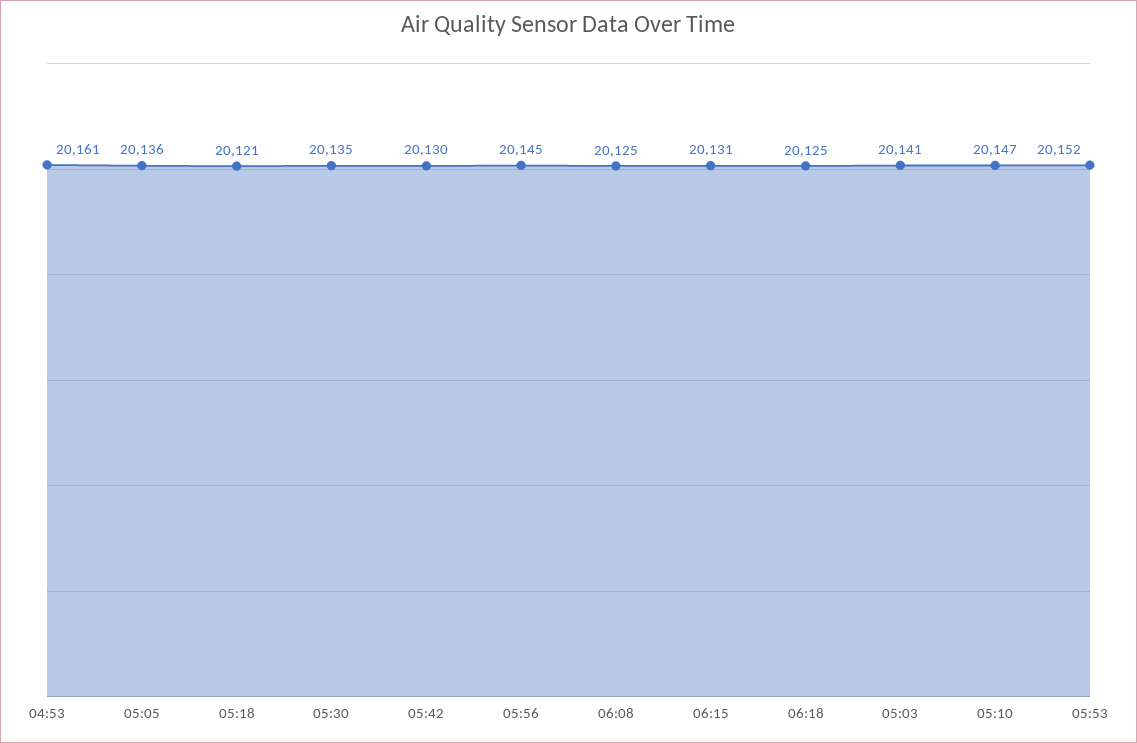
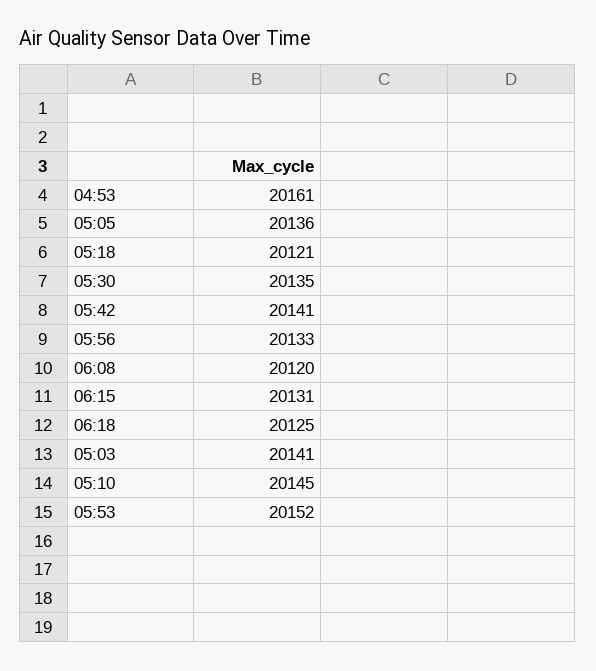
  {
    "04:53": 20161,
    "05:05": 20136,
    "05:18": 20121,
    "05:30": 20135,
-   "05:42": 20130,
+   "05:42": 20141,
-   "05:56": 20145,
+   "05:56": 20133,
-   "06:08": 20125,
+   "06:08": 20120,
    "06:15": 20131,
    "06:18": 20125,
    "05:03": 20141,
-   "05:10": 20147,
+   "05:10": 20145,
    "05:53": 20152
  }

